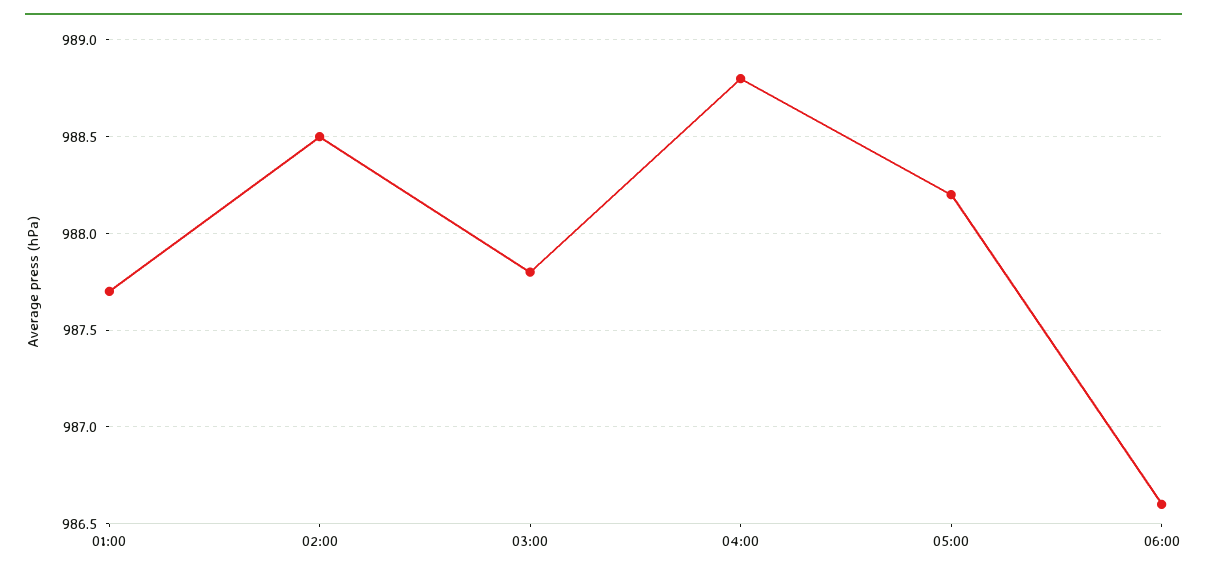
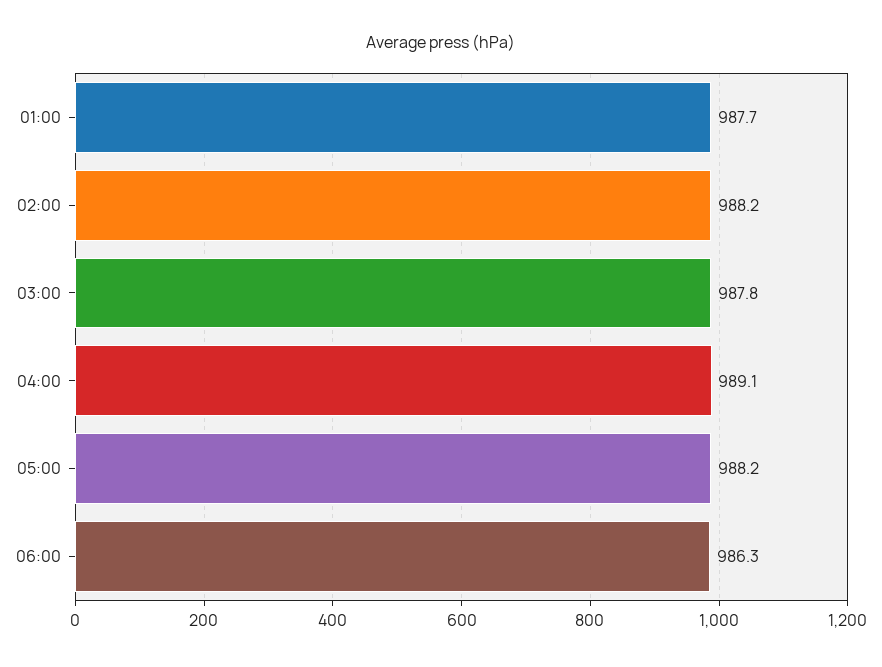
  {
    "01:00": 987.7,
-   "02:00": 988.5,
+   "02:00": 988.2,
    "03:00": 987.8,
-   "04:00": 988.8,
+   "04:00": 989.1,
    "05:00": 988.2,
-   "06:00": 986.6
+   "06:00": 986.3
  }

